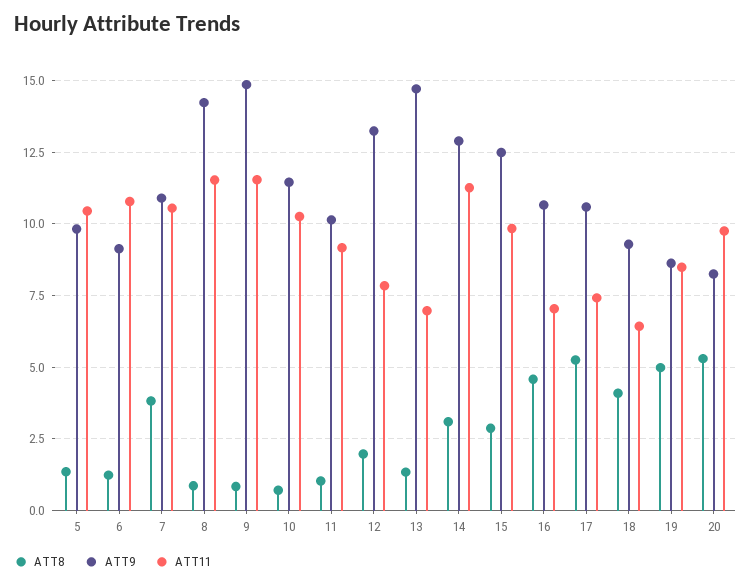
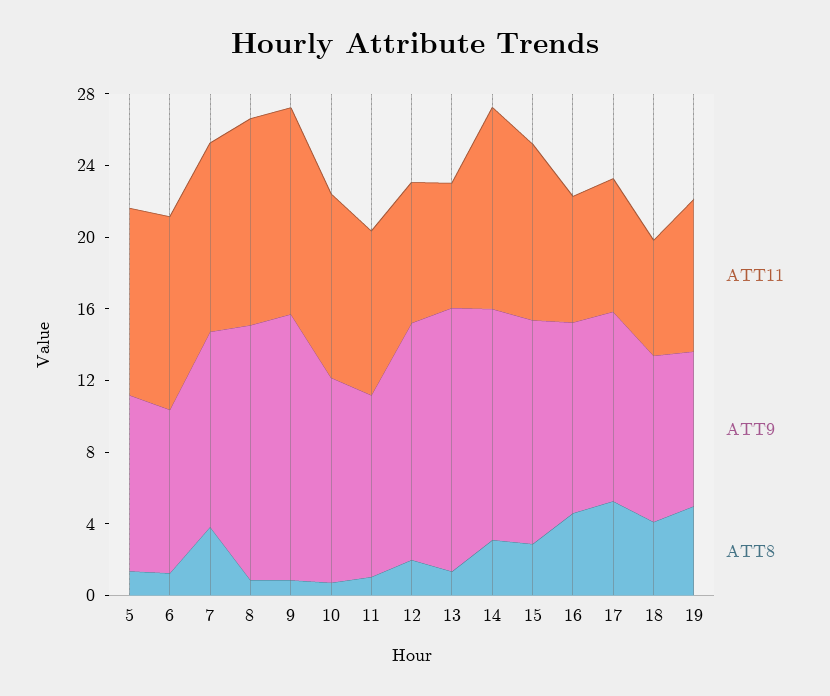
  {
    "ATT8": {
      "5": 1.25,
      "6": 1.25,
      "7": 3.75,
      "8": 0.75,
      "9": 0.75,
      "10": 0.75,
      "11": 1,
      "12": 2,
      "13": 1.25,
      "14": 3,
      "15": 2.75,
      "16": 4.5,
      "17": 5.25,
      "18": 4,
-     "19": 5,
+     "19": 5
-     "20": 5.25
    },
    "ATT9": {
      "5": 9.75,
      "6": 9.25,
      "7": 11,
      "8": 14.25,
      "9": 14.75,
      "10": 11.5,
      "11": 10.25,
      "12": 13.25,
      "13": 14.75,
      "14": 13,
      "15": 12.5,
      "16": 10.75,
      "17": 10.5,
      "18": 9.25,
-     "19": 8.75,
+     "19": 8.75
-     "20": 8.25
    },
    "ATT11": {
      "5": 10.5,
      "6": 10.75,
      "7": 10.5,
      "8": 11.5,
      "9": 11.5,
      "10": 10.25,
      "11": 9.25,
      "12": 7.75,
      "13": 7,
      "14": 11.25,
      "15": 9.75,
      "16": 7,
      "17": 7.5,
      "18": 6.5,
-     "19": 8.5,
+     "19": 8.5
-     "20": 9.75
    }
  }

